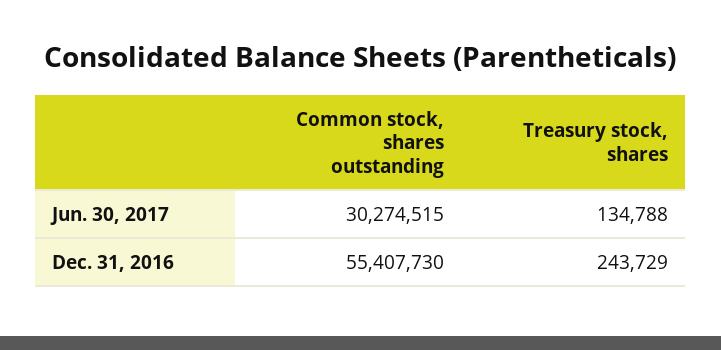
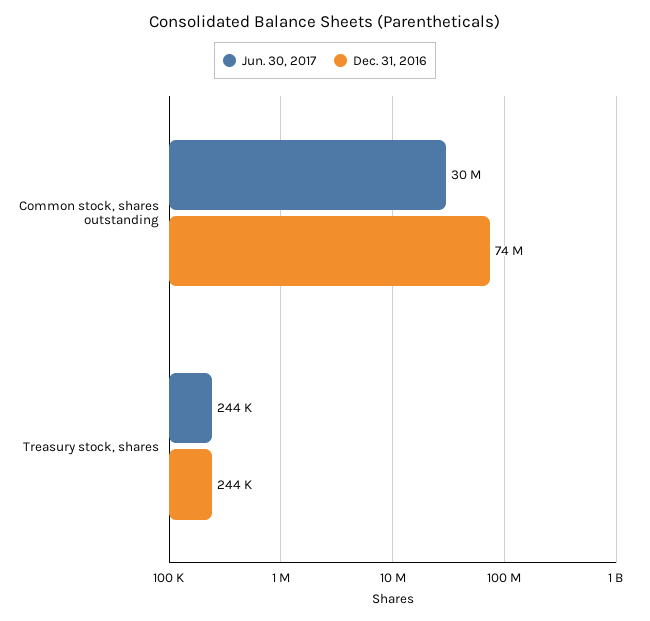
  {
    "Jun. 30, 2017": {
      "Common stock, shares outstanding": 30274515,
-     "Treasury stock, shares": 134788
+     "Treasury stock, shares": 244000
    },
    "Dec. 31, 2016": {
-     "Common stock, shares outstanding": 55407730,
+     "Common stock, shares outstanding": 74000000,
      "Treasury stock, shares": 243729
    }
  }

